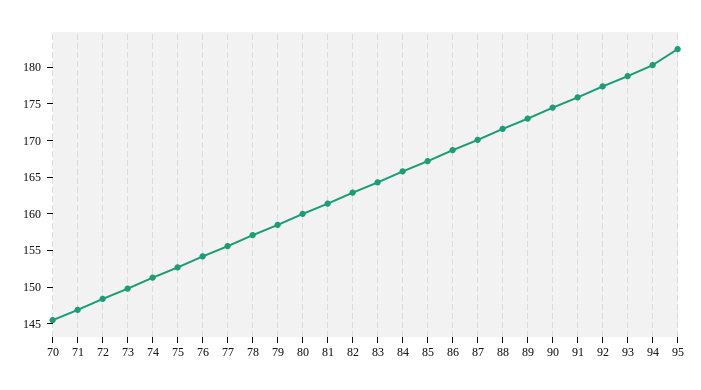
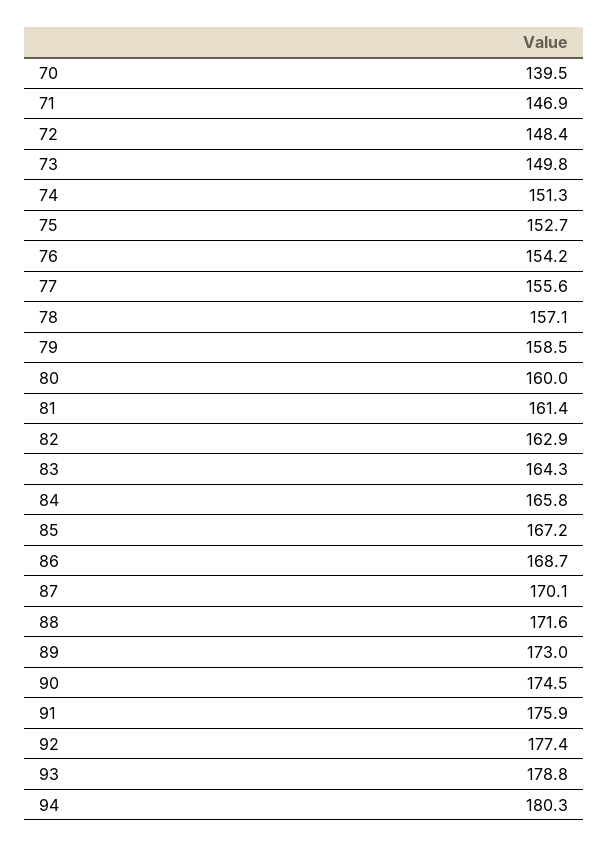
  {
-   "70": 145,
+   "70": 139.5,
    "71": 146.9,
    "72": 148.4,
    "73": 149.8,
    "74": 151.3,
    "75": 152.7,
    "76": 154.2,
    "77": 155.6,
    "78": 157.1,
    "79": 158.5,
    "80": 160,
    "81": 161.4,
    "82": 162.9,
    "83": 164.3,
    "84": 165.8,
    "85": 167.2,
    "86": 168.7,
    "87": 170.1,
    "88": 171.6,
    "89": 173,
    "90": 174.5,
    "91": 175.9,
    "92": 177.4,
    "93": 178.8,
-   "94": 180.3,
+   "94": 180.3
-   "95": 182.5
  }

